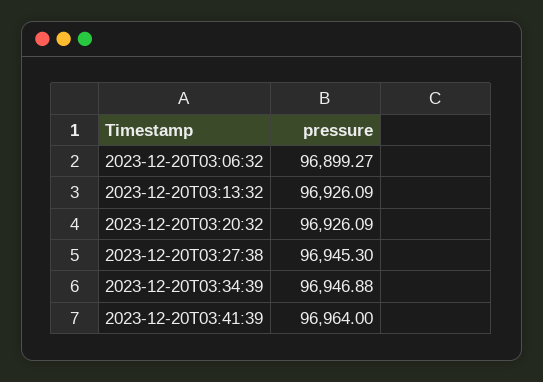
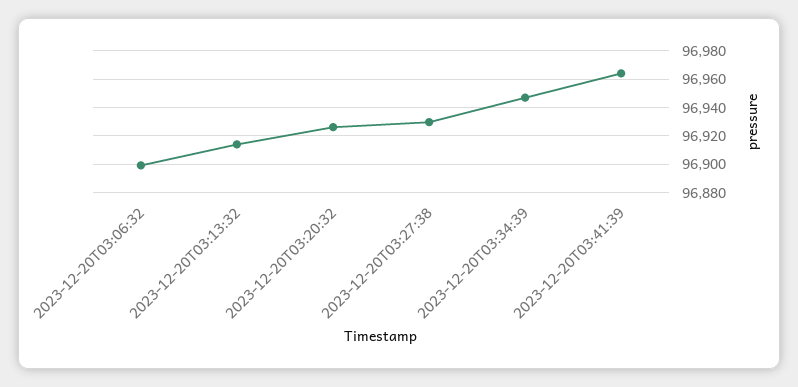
  {
    "2023-12-20T03:06:32": 96899.27,
-   "2023-12-20T03:13:32": 96926.09,
+   "2023-12-20T03:13:32": 96915,
    "2023-12-20T03:20:32": 96926.09,
-   "2023-12-20T03:27:38": 96945.3,
+   "2023-12-20T03:27:38": 96930,
    "2023-12-20T03:34:39": 96946.88,
    "2023-12-20T03:41:39": 96964
  }

